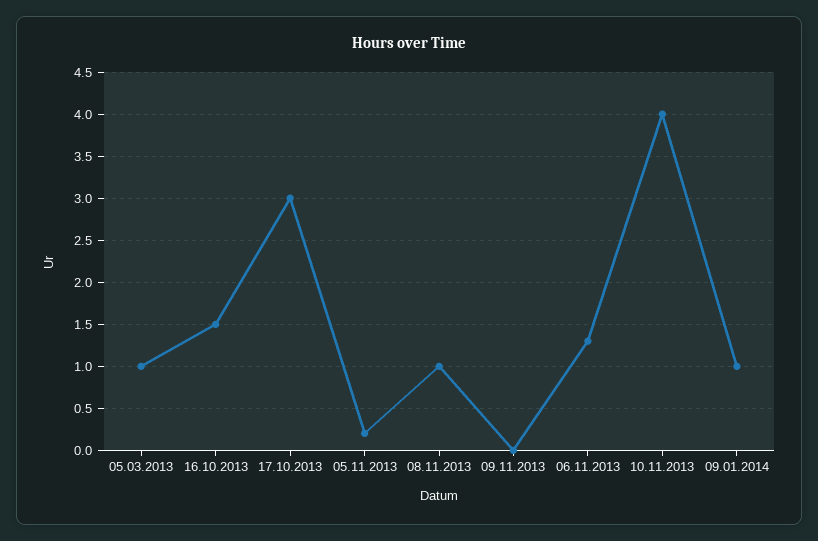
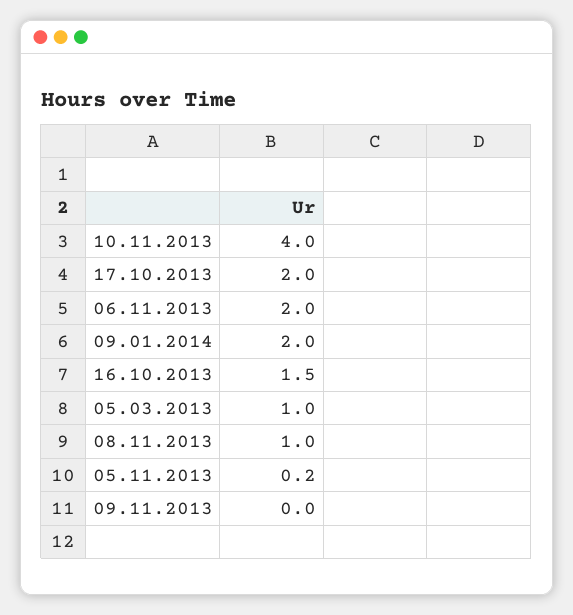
  {
    "05.03.2013": 1,
    "16.10.2013": 1.5,
-   "17.10.2013": 3,
+   "17.10.2013": 2,
    "05.11.2013": 0.2,
    "08.11.2013": 1,
    "09.11.2013": 0,
-   "06.11.2013": 1.3,
+   "06.11.2013": 2,
    "10.11.2013": 4,
-   "09.01.2014": 1
+   "09.01.2014": 2
  }

